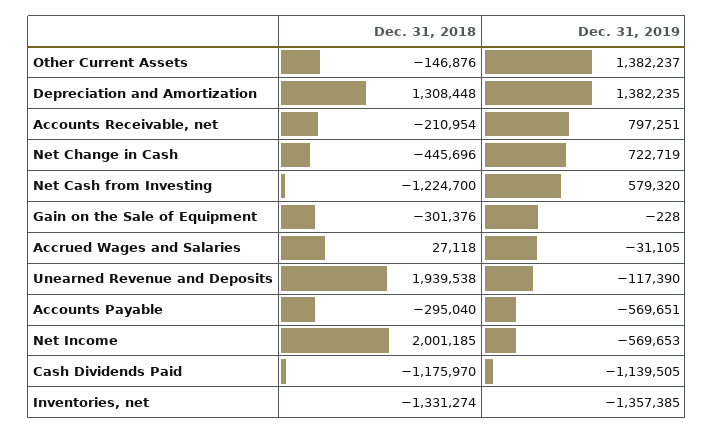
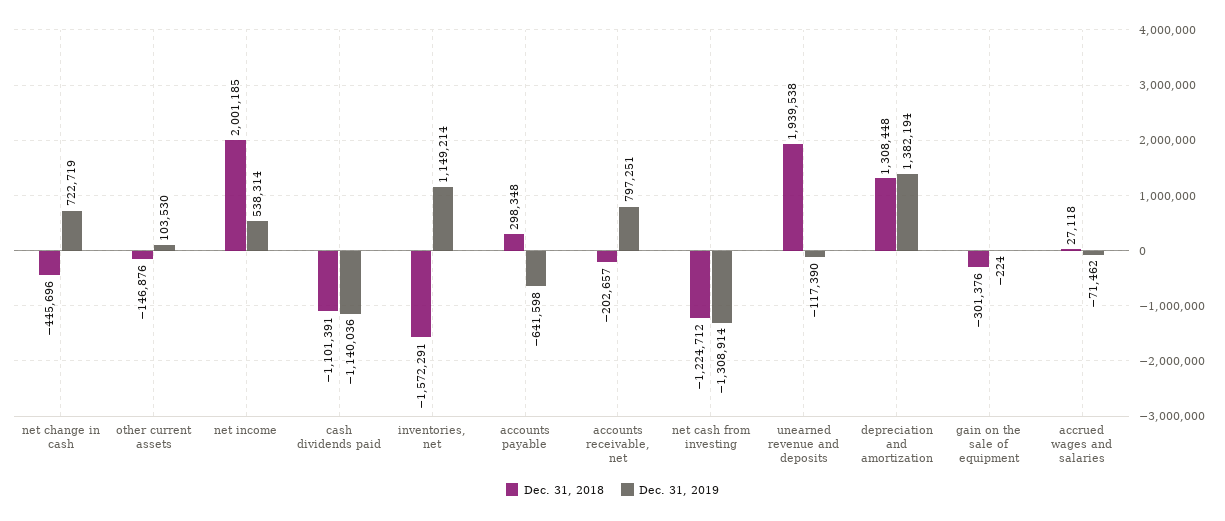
  {
    "Dec. 31, 2018": {
      "Other Current Assets": -146876,
      "Depreciation and Amortization": 1308448,
-     "Accounts Receivable, net": -210954,
+     "Accounts Receivable, net": -202657,
      "Net Change in Cash": -445696,
-     "Net Cash from Investing": -1224700,
+     "Net Cash from Investing": -1224712,
      "Gain on the Sale of Equipment": -301376,
      "Accrued Wages and Salaries": 27118,
      "Unearned Revenue and Deposits": 1939538,
-     "Accounts Payable": -295040,
+     "Accounts Payable": 298348,
      "Net Income": 2001185,
-     "Cash Dividends Paid": -1175970,
+     "Cash Dividends Paid": -1101391,
-     "Inventories, net": -1331274
+     "Inventories, net": -1572291
    },
    "Dec. 31, 2019": {
-     "Other Current Assets": 1382237,
+     "Other Current Assets": 103530,
-     "Depreciation and Amortization": 1382235,
+     "Depreciation and Amortization": 1382194,
      "Accounts Receivable, net": 797251,
      "Net Change in Cash": 722719,
-     "Net Cash from Investing": 579320,
+     "Net Cash from Investing": -1308914,
-     "Gain on the Sale of Equipment": -228,
+     "Gain on the Sale of Equipment": -224,
-     "Accrued Wages and Salaries": -31105,
+     "Accrued Wages and Salaries": -71462,
      "Unearned Revenue and Deposits": -117390,
-     "Accounts Payable": -569651,
+     "Accounts Payable": -641598,
-     "Net Income": -569653,
+     "Net Income": 538314,
-     "Cash Dividends Paid": -1139505,
+     "Cash Dividends Paid": -1140036,
-     "Inventories, net": -1357385
+     "Inventories, net": 1149214
    }
  }

